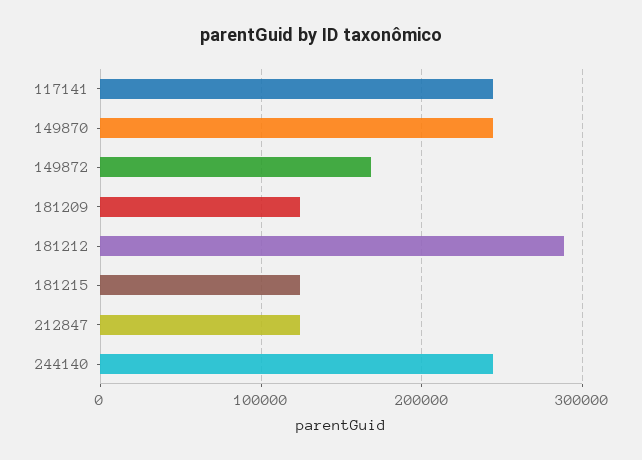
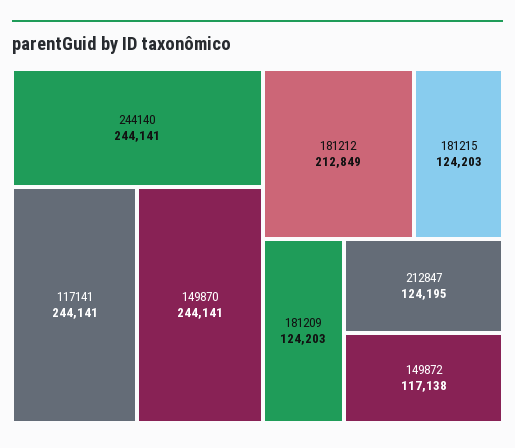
  {
    "117141": 244141,
    "149870": 244141,
-   "149872": 170000,
+   "149872": 117138,
    "181209": 124203,
-   "181212": 290000,
+   "181212": 212849,
    "181215": 124203,
    "212847": 124195,
    "244140": 244141
  }

